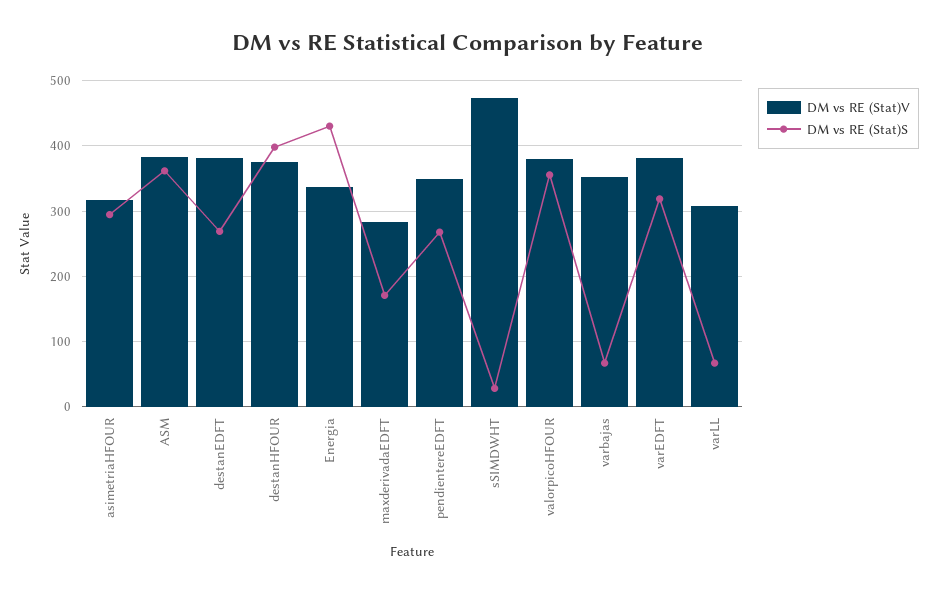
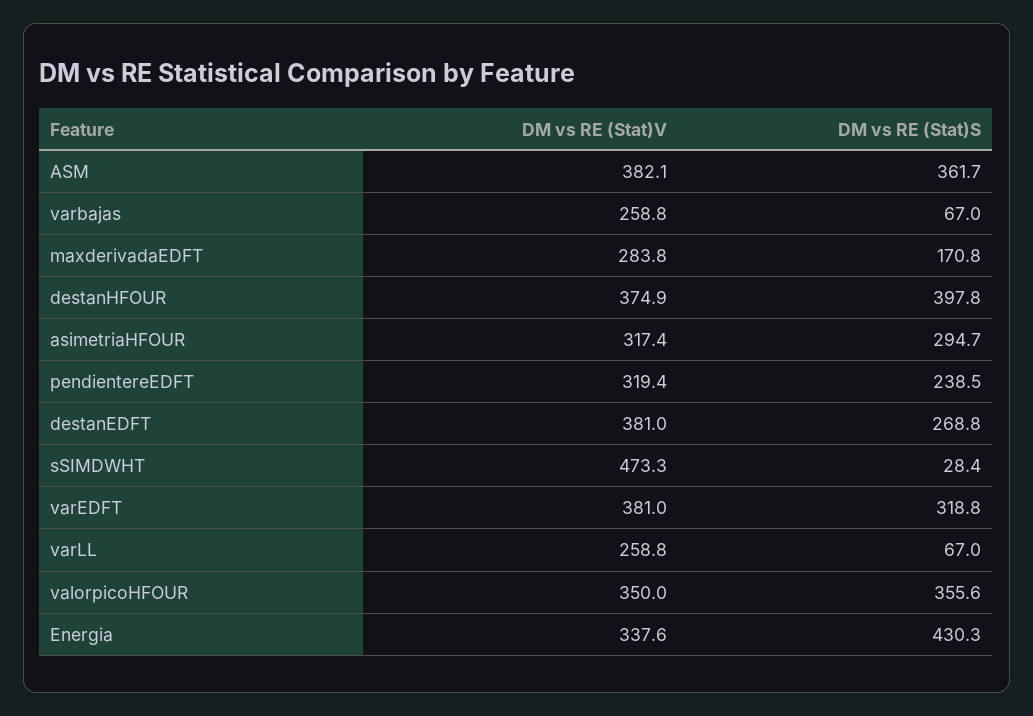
  {
    "DM vs RE (Stat)V": {
      "asimetriaHFOUR": 317.4,
      "ASM": 382.1,
      "destanEDFT": 381,
      "destanHFOUR": 374.9,
      "Energia": 337.6,
      "maxderivadaEDFT": 283.8,
-     "pendientereEDFT": 350,
+     "pendientereEDFT": 319.4,
      "sSIMDWHT": 473.3,
-     "valorpicoHFOUR": 380,
+     "valorpicoHFOUR": 350,
-     "varbajas": 350,
+     "varbajas": 258.8,
      "varEDFT": 381,
-     "varLL": 310
+     "varLL": 258.8
    },
    "DM vs RE (Stat)S": {
      "asimetriaHFOUR": 294.7,
      "ASM": 361.7,
      "destanEDFT": 268.8,
      "destanHFOUR": 397.8,
      "Energia": 430.3,
      "maxderivadaEDFT": 170.8,
-     "pendientereEDFT": 270,
+     "pendientereEDFT": 238.5,
      "sSIMDWHT": 28.4,
      "valorpicoHFOUR": 355.6,
      "varbajas": 67,
      "varEDFT": 318.8,
      "varLL": 67
    }
  }

